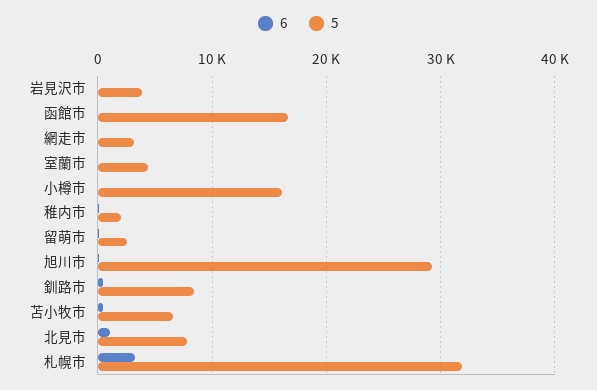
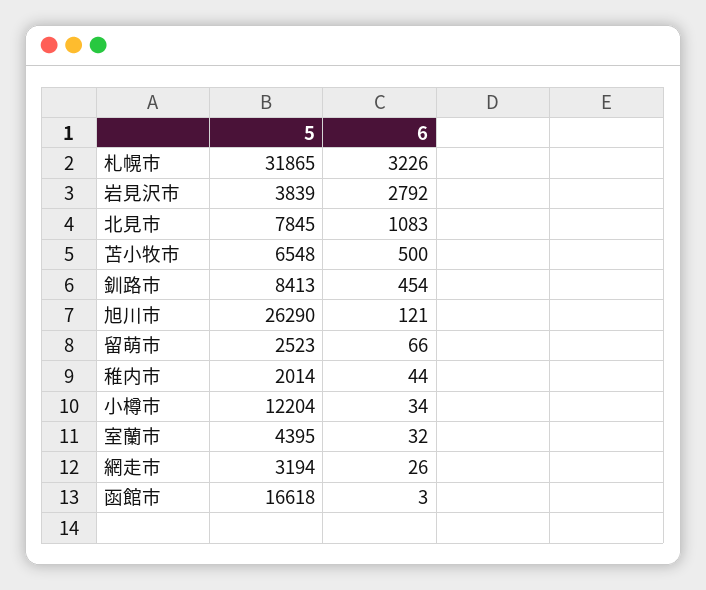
  {
    "6": {
-     "岩見沢市": 0,
+     "岩見沢市": 2792,
      "函館市": 3,
      "網走市": 26,
      "室蘭市": 32,
      "小樽市": 34,
      "稚内市": 44,
      "留萌市": 66,
      "旭川市": 121,
      "釧路市": 454,
      "苫小牧市": 500,
      "北見市": 1083,
      "札幌市": 3226
    },
    "5": {
      "岩見沢市": 3839,
      "函館市": 16618,
      "網走市": 3194,
      "室蘭市": 4395,
-     "小樽市": 16000,
+     "小樽市": 12204,
      "稚内市": 2014,
      "留萌市": 2523,
-     "旭川市": 29000,
+     "旭川市": 26290,
      "釧路市": 8413,
      "苫小牧市": 6548,
      "北見市": 7845,
      "札幌市": 31865
    }
  }

